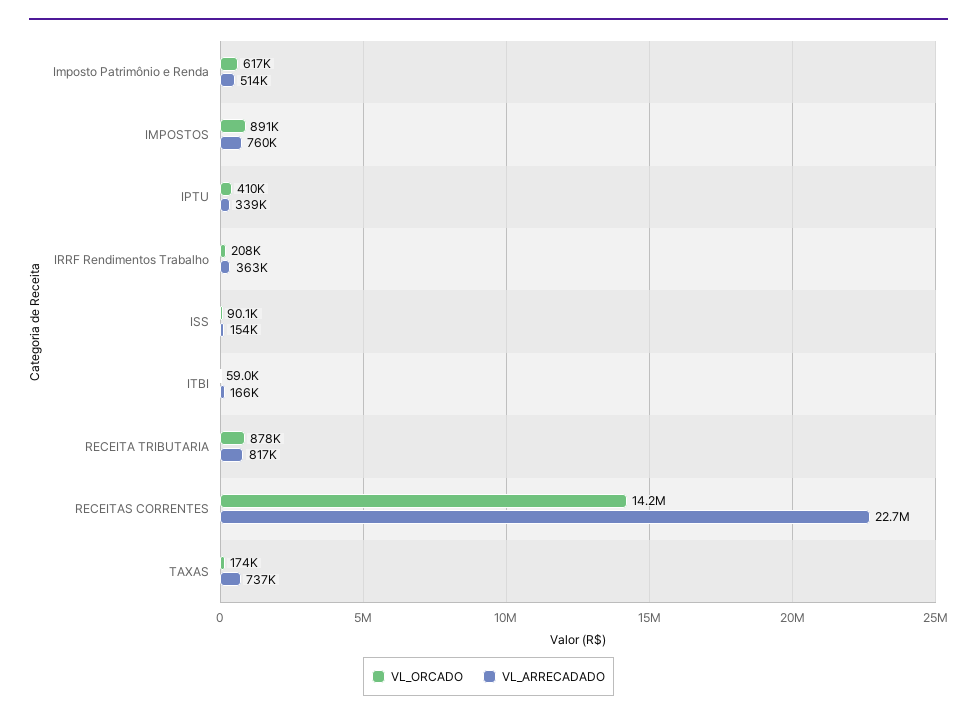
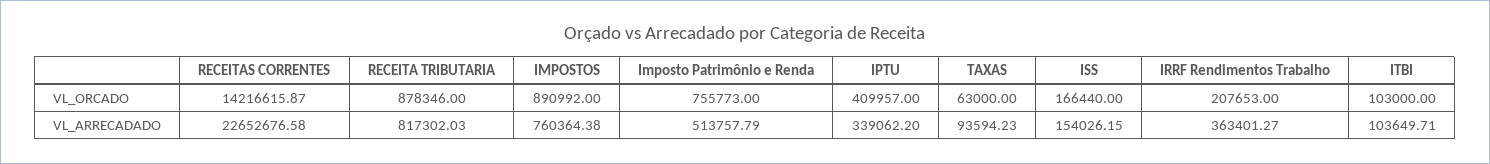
  {
    "VL_ORCADO": {
-     "Imposto Patrimônio e Renda": 617000,
+     "Imposto Patrimônio e Renda": 755773,
      "IMPOSTOS": 890992,
      "IPTU": 409957,
      "IRRF Rendimentos Trabalho": 207653,
-     "ISS": 90100,
+     "ISS": 166440,
-     "ITBI": 59000,
+     "ITBI": 103000,
      "RECEITA TRIBUTARIA": 878346,
      "RECEITAS CORRENTES": 14216615.87,
-     "TAXAS": 174000
+     "TAXAS": 63000
    },
    "VL_ARRECADADO": {
      "Imposto Patrimônio e Renda": 513757.79,
      "IMPOSTOS": 760364.38,
      "IPTU": 339062.2,
      "IRRF Rendimentos Trabalho": 363401.27,
      "ISS": 154026.15,
-     "ITBI": 166000,
+     "ITBI": 103649.71,
      "RECEITA TRIBUTARIA": 817302.03,
      "RECEITAS CORRENTES": 22652676.58,
-     "TAXAS": 737000
+     "TAXAS": 93594.23
    }
  }

